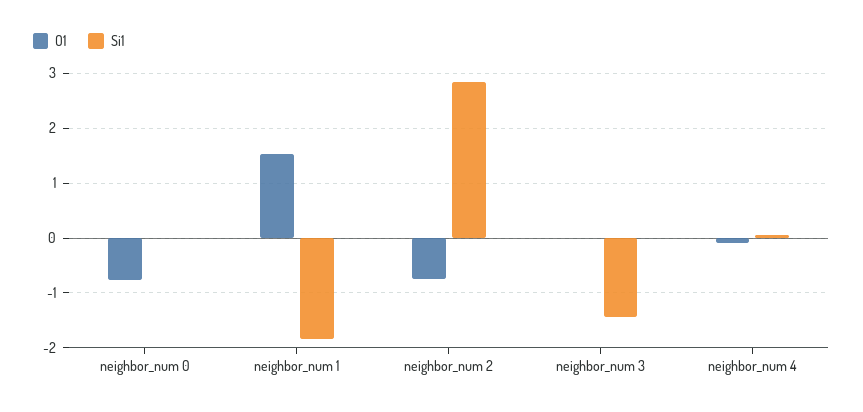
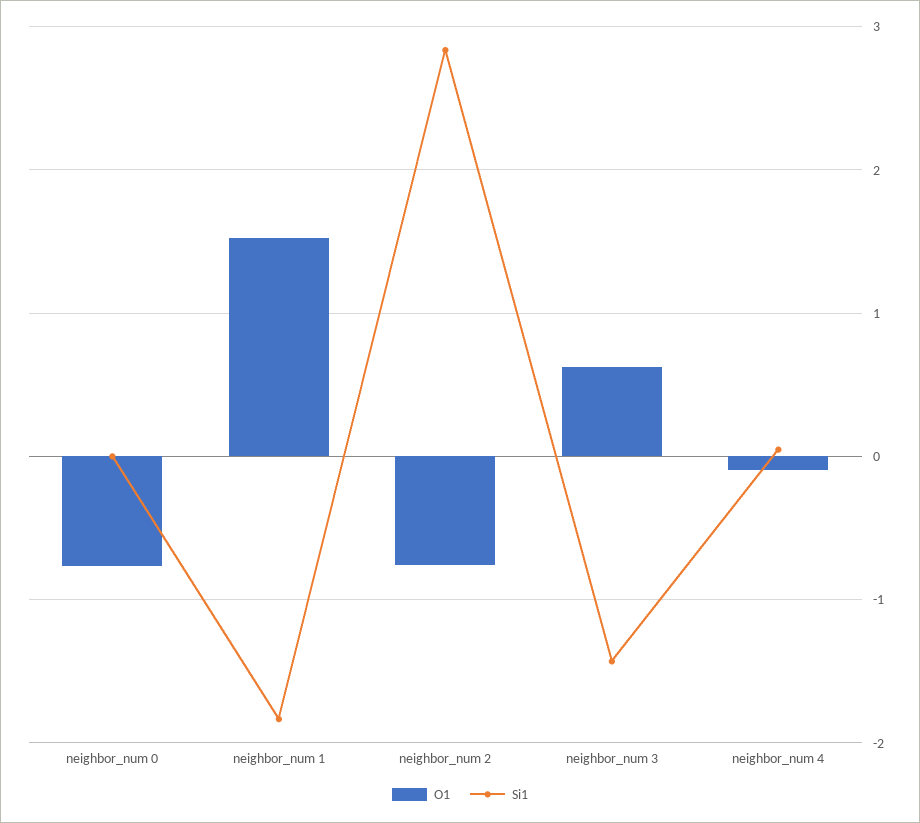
  {
    "O1": {
      "neighbor_num 0": -0.8,
      "neighbor_num 1": 1.5,
      "neighbor_num 2": -0.8,
-     "neighbor_num 3": 0,
+     "neighbor_num 3": 0.6,
      "neighbor_num 4": -0.1
    },
    "Si1": {
      "neighbor_num 0": 0,
      "neighbor_num 1": -1.8,
      "neighbor_num 2": 2.8,
      "neighbor_num 3": -1.4,
      "neighbor_num 4": 0
    }
  }

